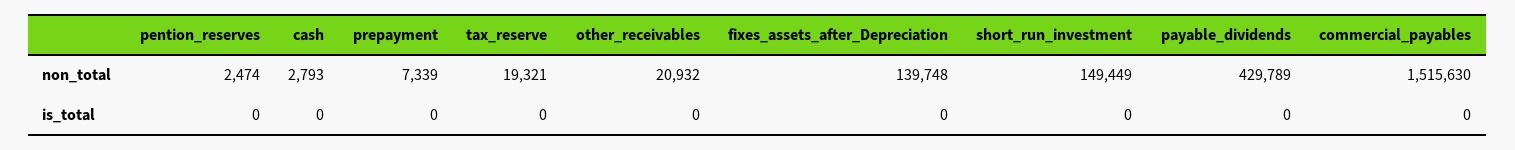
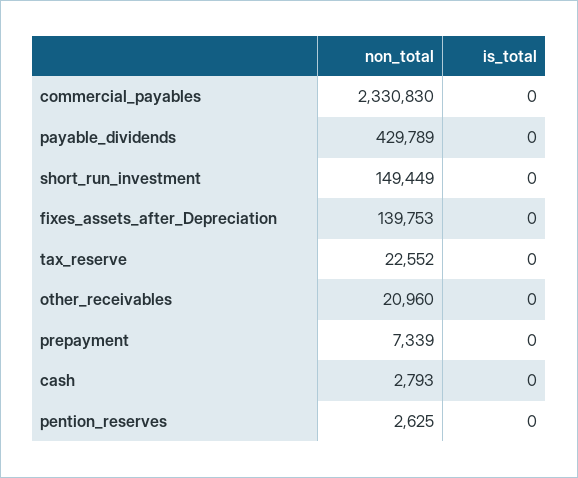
  {
    "pention_reserves": {
-     "non_total": 2474,
+     "non_total": 2625,
      "is_total": 0
    },
    "cash": {
      "non_total": 2793,
      "is_total": 0
    },
    "prepayment": {
      "non_total": 7339,
      "is_total": 0
    },
    "tax_reserve": {
-     "non_total": 19321,
+     "non_total": 22552,
      "is_total": 0
    },
    "other_receivables": {
-     "non_total": 20932,
+     "non_total": 20960,
      "is_total": 0
    },
    "fixes_assets_after_Depreciation": {
-     "non_total": 139748,
+     "non_total": 139753,
      "is_total": 0
    },
    "short_run_investment": {
      "non_total": 149449,
      "is_total": 0
    },
    "payable_dividends": {
      "non_total": 429789,
      "is_total": 0
    },
    "commercial_payables": {
-     "non_total": 1515630,
+     "non_total": 2330830,
      "is_total": 0
    }
  }

